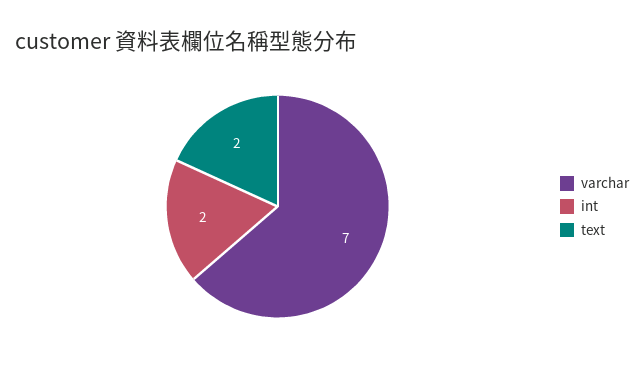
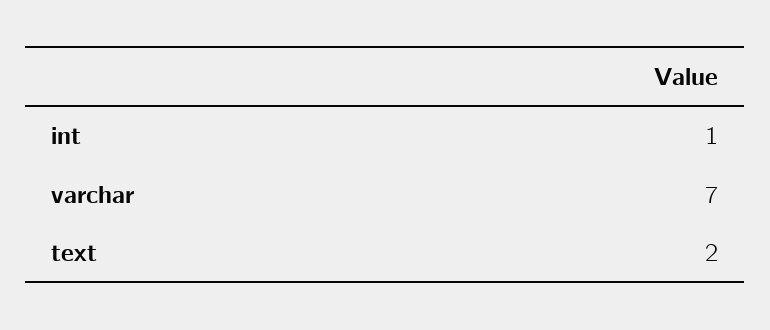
  {
    "varchar": 7,
-   "int": 2,
+   "int": 1,
    "text": 2
  }

